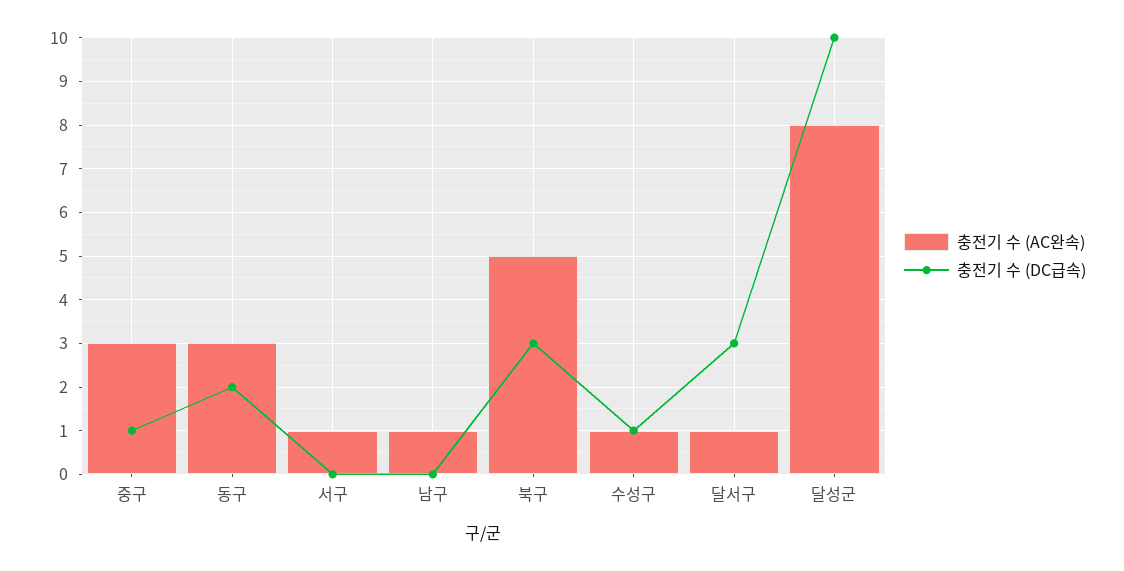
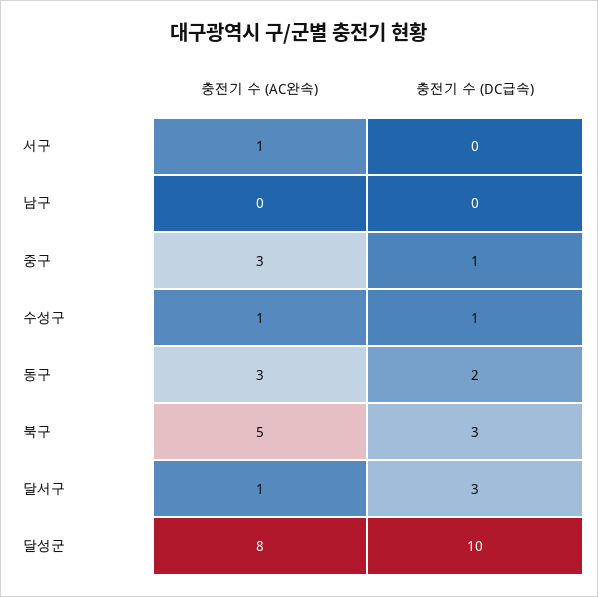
  {
    "충전기 수 (AC완속)": {
      "중구": 3,
      "동구": 3,
      "서구": 1,
-     "남구": 1,
+     "남구": 0,
      "북구": 5,
      "수성구": 1,
      "달서구": 1,
      "달성군": 8
    },
    "충전기 수 (DC급속)": {
      "중구": 1,
      "동구": 2,
      "서구": 0,
      "남구": 0,
      "북구": 3,
      "수성구": 1,
      "달서구": 3,
      "달성군": 10
    }
  }

